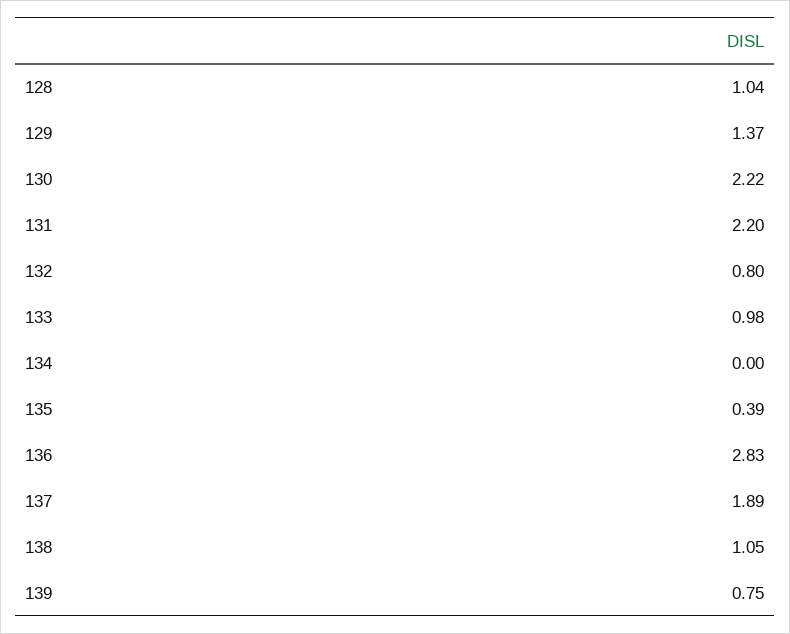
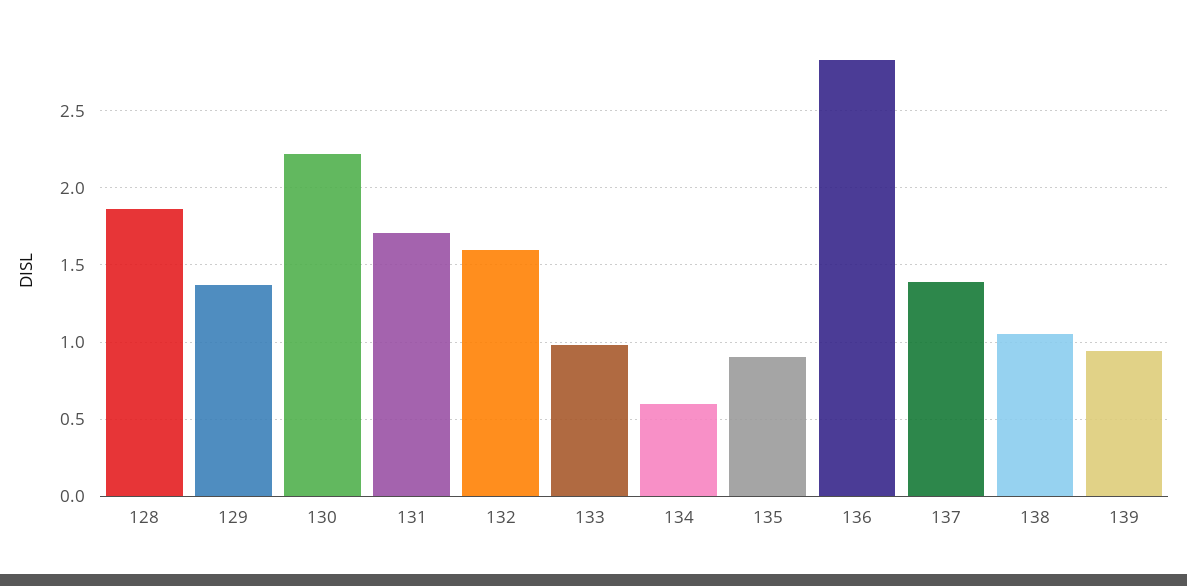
  {
-   "128": 1.04,
+   "128": 1.85,
    "129": 1.37,
    "130": 2.22,
-   "131": 2.2,
+   "131": 1.7,
-   "132": 0.8,
+   "132": 1.6,
    "133": 0.98,
-   "134": 0,
+   "134": 0.6,
-   "135": 0.39,
+   "135": 0.9,
    "136": 2.83,
-   "137": 1.89,
+   "137": 1.4,
    "138": 1.05,
-   "139": 0.75
+   "139": 0.95
  }

